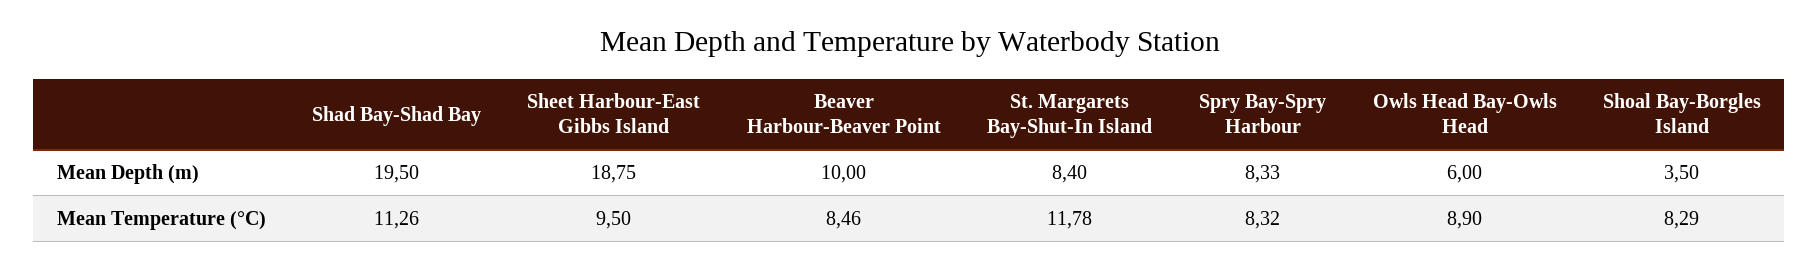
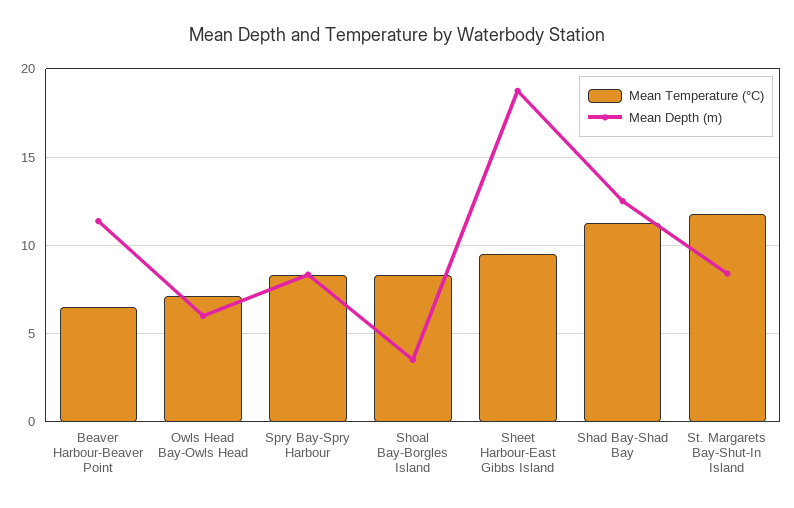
  {
    "Mean Depth (m)": {
-     "Shad Bay-Shad Bay": 19.5,
+     "Shad Bay-Shad Bay": 12.5,
      "Sheet Harbour-East Gibbs Island": 18.75,
-     "Beaver Harbour-Beaver Point": 10,
+     "Beaver Harbour-Beaver Point": 11.5,
      "St. Margarets Bay-Shut-In Island": 8.4,
      "Spry Bay-Spry Harbour": 8.33,
      "Owls Head Bay-Owls Head": 6,
      "Shoal Bay-Borgles Island": 3.5
    },
    "Mean Temperature (°C)": {
      "Shad Bay-Shad Bay": 11.26,
      "Sheet Harbour-East Gibbs Island": 9.5,
-     "Beaver Harbour-Beaver Point": 8.46,
+     "Beaver Harbour-Beaver Point": 6.5,
      "St. Margarets Bay-Shut-In Island": 11.78,
      "Spry Bay-Spry Harbour": 8.32,
-     "Owls Head Bay-Owls Head": 8.9,
+     "Owls Head Bay-Owls Head": 7,
      "Shoal Bay-Borgles Island": 8.29
    }
  }

